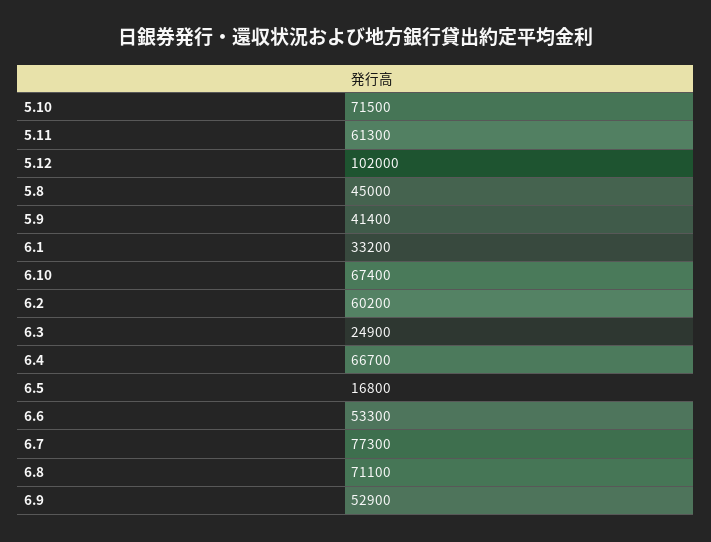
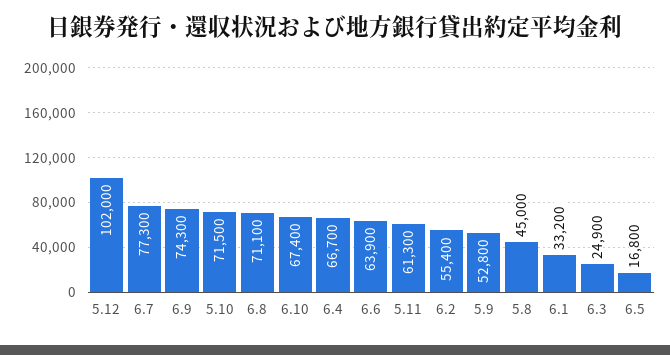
  {
    "5.10": 71500,
    "5.11": 61300,
    "5.12": 102000,
    "5.8": 45000,
-   "5.9": 41400,
+   "5.9": 52800,
    "6.1": 33200,
    "6.10": 67400,
-   "6.2": 60200,
+   "6.2": 55400,
    "6.3": 24900,
    "6.4": 66700,
    "6.5": 16800,
-   "6.6": 53300,
+   "6.6": 63900,
    "6.7": 77300,
    "6.8": 71100,
-   "6.9": 52900
+   "6.9": 74300
  }

